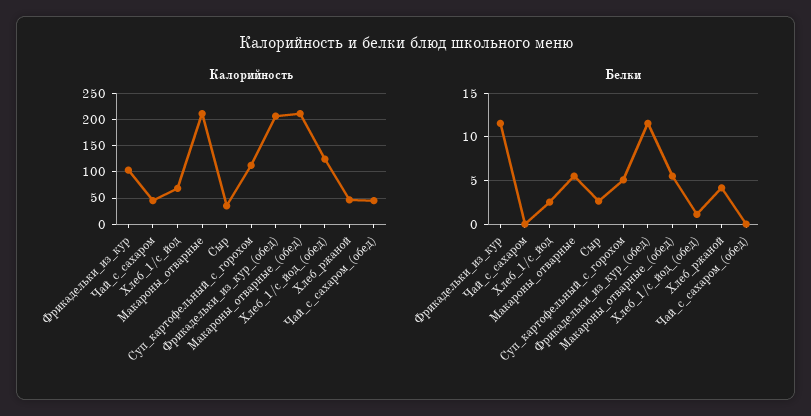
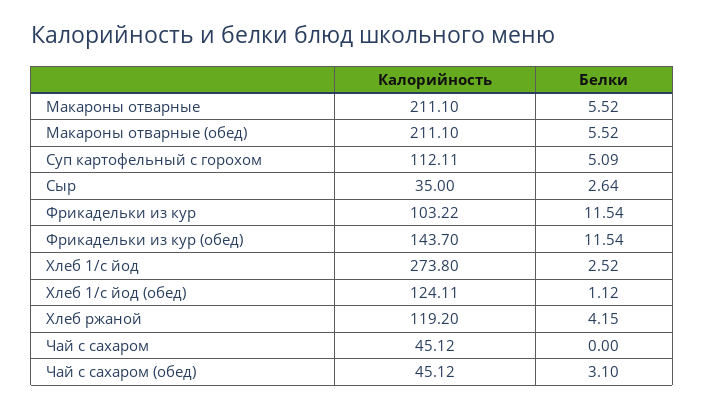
  {
    "Калорийность": {
      "Фрикадельки_из_кур": 103.22,
      "Чай_с_сахаром": 45.12,
-     "Хлеб_1/с_йод": 75,
+     "Хлеб_1/с_йод": 273.8,
      "Макароны_отварные": 211.1,
      "Сыр": 35,
      "Суп_картофельный_с_горохом": 112.11,
-     "Фрикадельки_из_кур_(обед)": 200,
+     "Фрикадельки_из_кур_(обед)": 143.7,
      "Макароны_отварные_(обед)": 211.1,
      "Хлеб_1/с_йод_(обед)": 124.11,
-     "Хлеб_ржаной": 50,
+     "Хлеб_ржаной": 119.2,
      "Чай_с_сахаром_(обед)": 45.12
    },
    "Белки": {
      "Фрикадельки_из_кур": 11.54,
      "Чай_с_сахаром": 0,
      "Хлеб_1/с_йод": 2.52,
      "Макароны_отварные": 5.52,
      "Сыр": 2.64,
      "Суп_картофельный_с_горохом": 5.09,
      "Фрикадельки_из_кур_(обед)": 11.54,
      "Макароны_отварные_(обед)": 5.52,
      "Хлеб_1/с_йод_(обед)": 1.12,
      "Хлеб_ржаной": 4.15,
-     "Чай_с_сахаром_(обед)": 0
+     "Чай_с_сахаром_(обед)": 3.1
    }
  }

